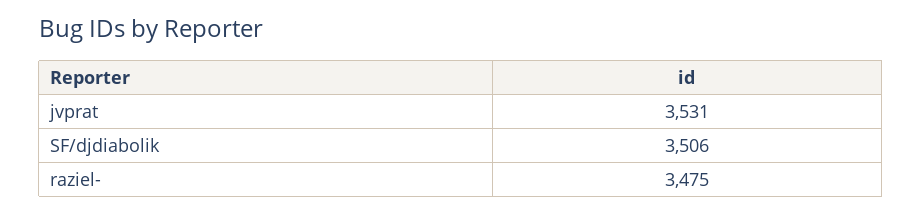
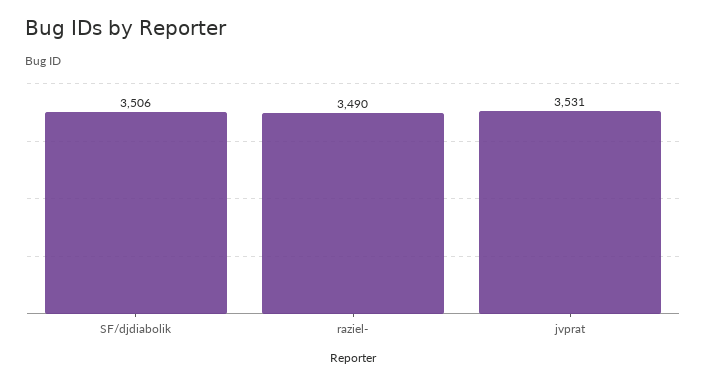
  {
    "jvprat": 3531,
    "SF/djdiabolik": 3506,
-   "raziel-": 3475
+   "raziel-": 3490
  }

